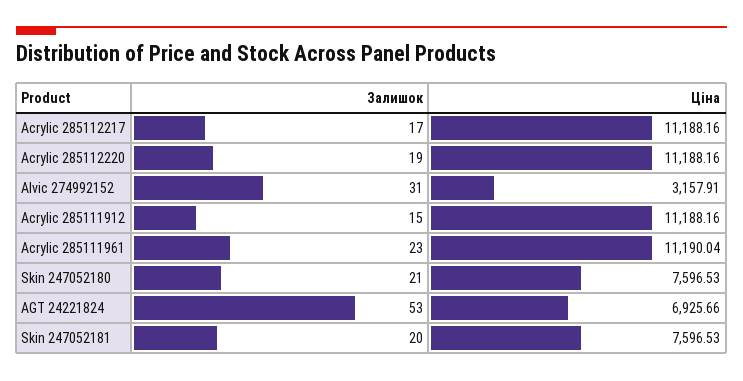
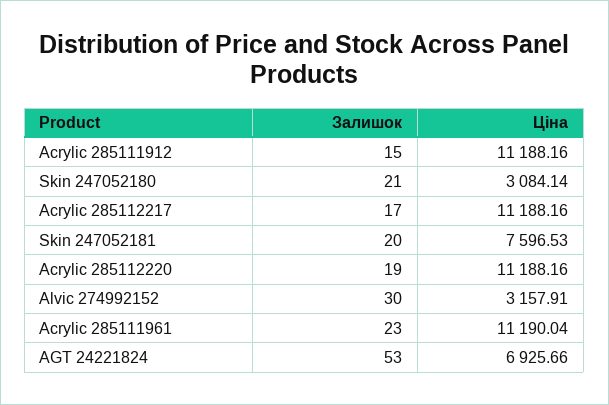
  {
    "Залишок": {
      "Acrylic 285112217": 17,
      "Acrylic 285112220": 19,
-     "Alvic 274992152": 31,
+     "Alvic 274992152": 30,
      "Acrylic 285111912": 15,
      "Acrylic 285111961": 23,
      "Skin 247052180": 21,
      "AGT 24221824": 53,
      "Skin 247052181": 20
    },
    "Ціна": {
      "Acrylic 285112217": 11188.16,
      "Acrylic 285112220": 11188.16,
      "Alvic 274992152": 3157.91,
      "Acrylic 285111912": 11188.16,
      "Acrylic 285111961": 11190.04,
-     "Skin 247052180": 7596.53,
+     "Skin 247052180": 3084.14,
      "AGT 24221824": 6925.66,
      "Skin 247052181": 7596.53
    }
  }

